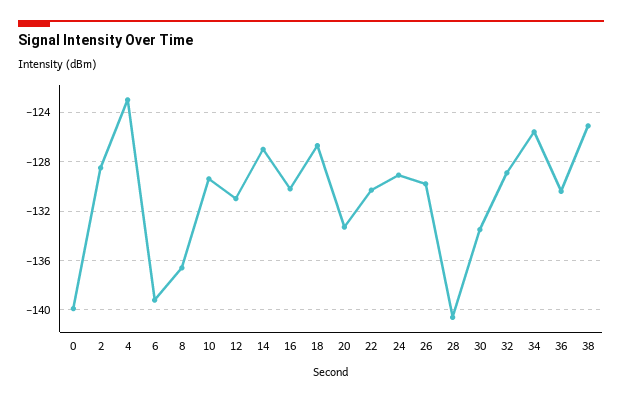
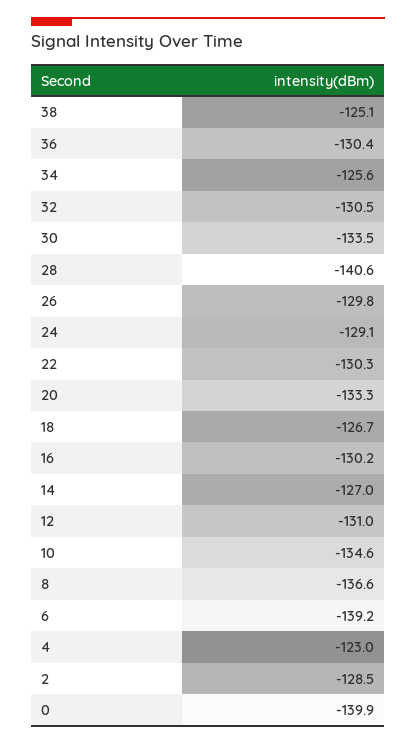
  {
    "0": -139.9,
    "2": -128.5,
    "4": -123,
    "6": -139.2,
    "8": -136.6,
-   "10": -129.5,
+   "10": -134.6,
    "12": -131,
    "14": -127,
    "16": -130.2,
    "18": -126.7,
    "20": -133.3,
    "22": -130.3,
    "24": -129.1,
    "26": -129.8,
    "28": -140.6,
    "30": -133.5,
-   "32": -129,
+   "32": -130.5,
    "34": -125.6,
    "36": -130.4,
    "38": -125.1
  }

